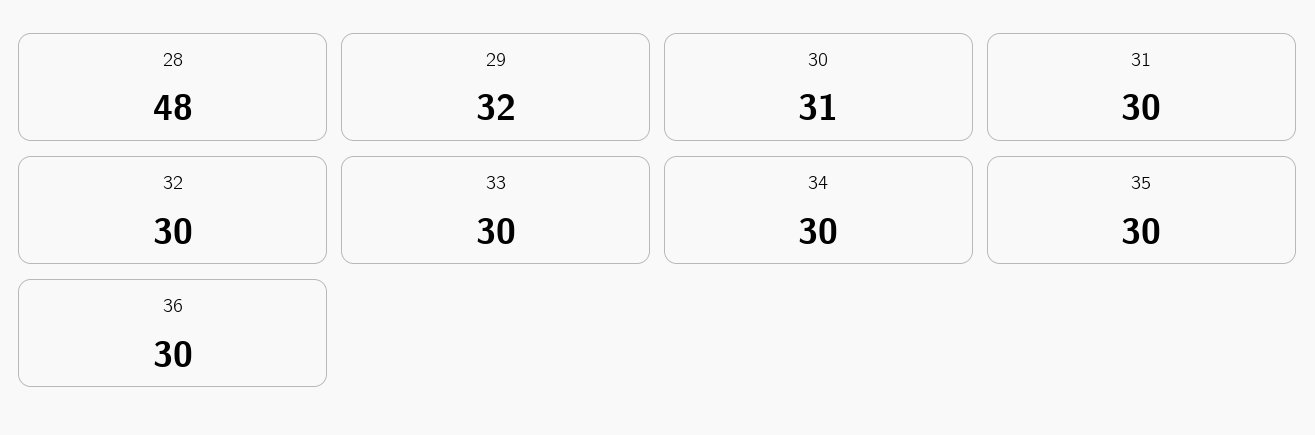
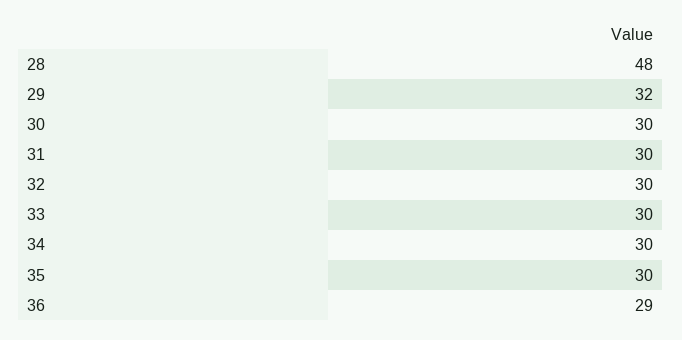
  {
    "28": 48,
    "29": 32,
-   "30": 31,
+   "30": 30,
    "31": 30,
    "32": 30,
    "33": 30,
    "34": 30,
    "35": 30,
-   "36": 30
+   "36": 29
  }

